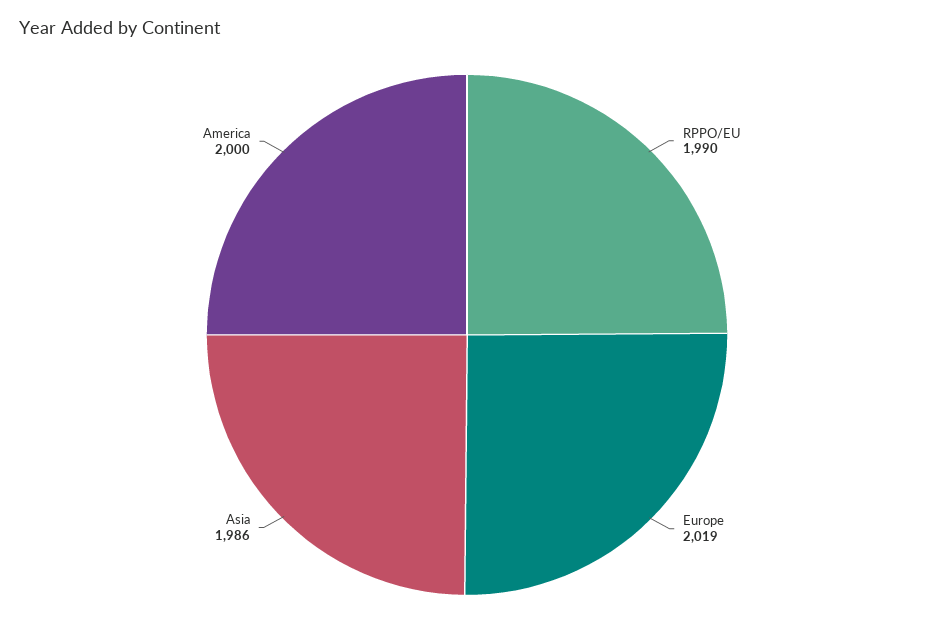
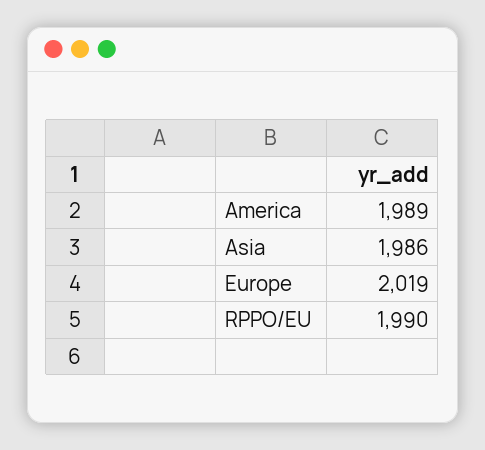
  {
    "RPPO/EU": 1990,
    "Europe": 2019,
    "Asia": 1986,
-   "America": 2000
+   "America": 1989
  }

